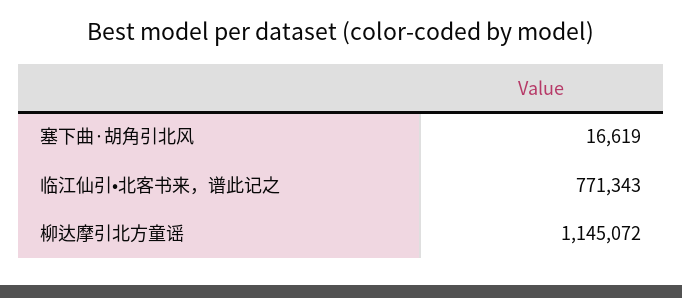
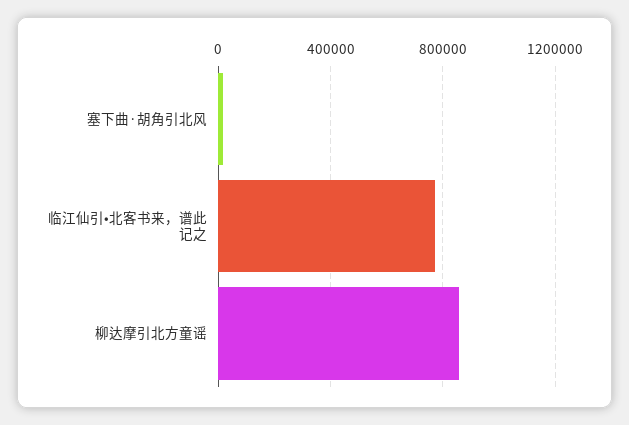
  {
    "塞下曲·胡角引北风": 16619,
    "临江仙引•北客书来，谱此记之": 771343,
-   "柳达摩引北方童谣": 1145072
+   "柳达摩引北方童谣": 850000
  }

